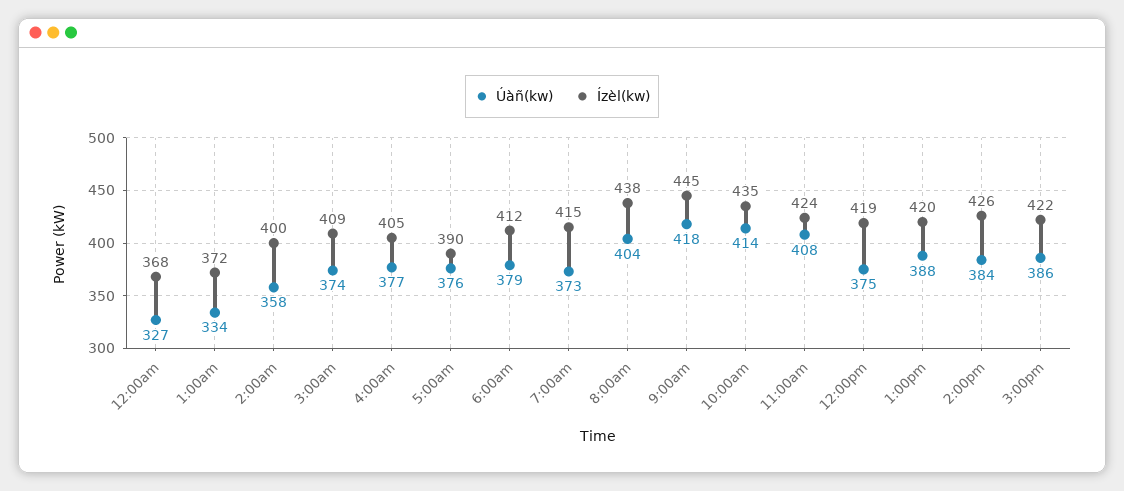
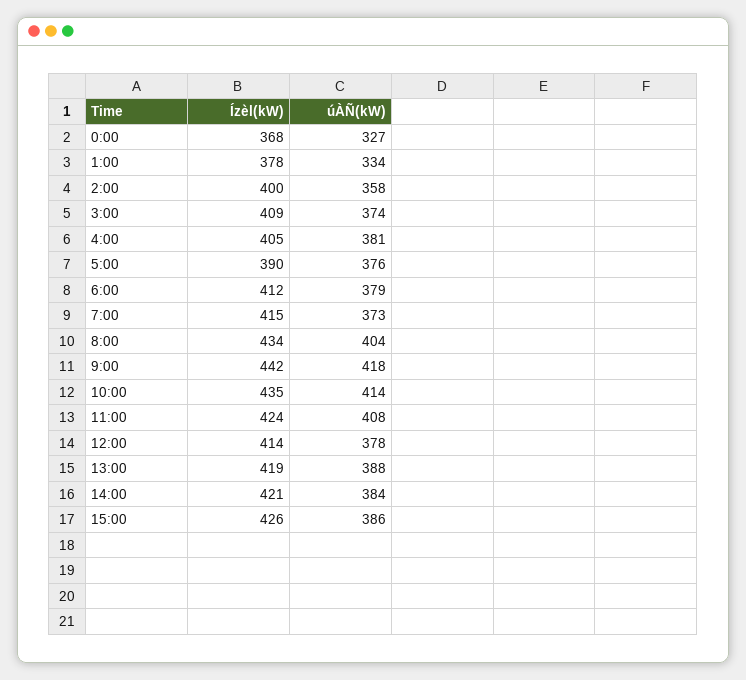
  {
    "Úàñ(kw)": {
      "12:00am": 327,
      "1:00am": 334,
      "2:00am": 358,
      "3:00am": 374,
-     "4:00am": 377,
+     "4:00am": 381,
      "5:00am": 376,
      "6:00am": 379,
      "7:00am": 373,
      "8:00am": 404,
      "9:00am": 418,
      "10:00am": 414,
      "11:00am": 408,
-     "12:00pm": 375,
+     "12:00pm": 378,
      "1:00pm": 388,
      "2:00pm": 384,
      "3:00pm": 386
    },
    "Ízèl(kw)": {
      "12:00am": 368,
-     "1:00am": 372,
+     "1:00am": 378,
      "2:00am": 400,
      "3:00am": 409,
      "4:00am": 405,
      "5:00am": 390,
      "6:00am": 412,
      "7:00am": 415,
-     "8:00am": 438,
+     "8:00am": 434,
-     "9:00am": 445,
+     "9:00am": 442,
      "10:00am": 435,
      "11:00am": 424,
-     "12:00pm": 419,
+     "12:00pm": 414,
-     "1:00pm": 420,
+     "1:00pm": 419,
-     "2:00pm": 426,
+     "2:00pm": 421,
-     "3:00pm": 422
+     "3:00pm": 426
    }
  }

